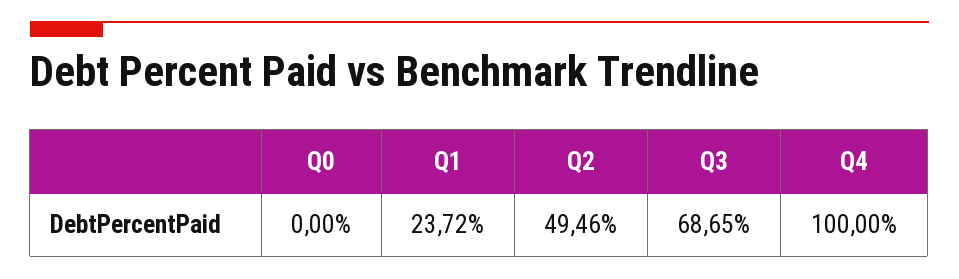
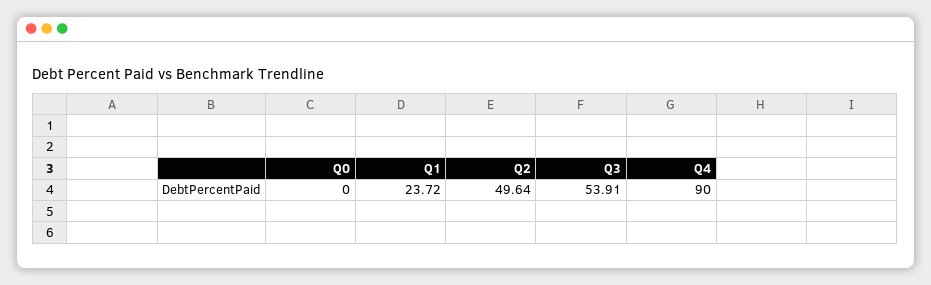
  {
    "Q0": 0,
    "Q1": 23.72,
-   "Q2": 49.46,
+   "Q2": 49.64,
-   "Q3": 68.65,
+   "Q3": 53.91,
-   "Q4": 100
+   "Q4": 90
  }

